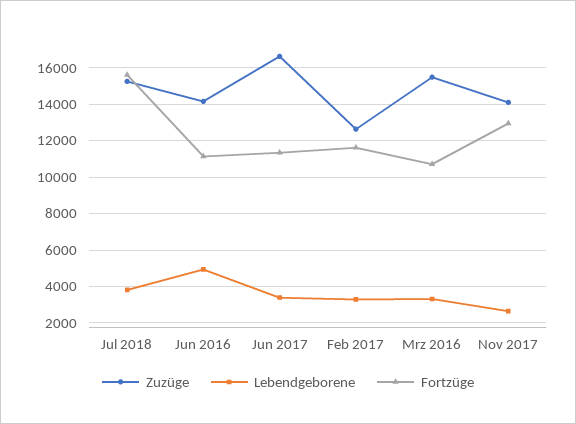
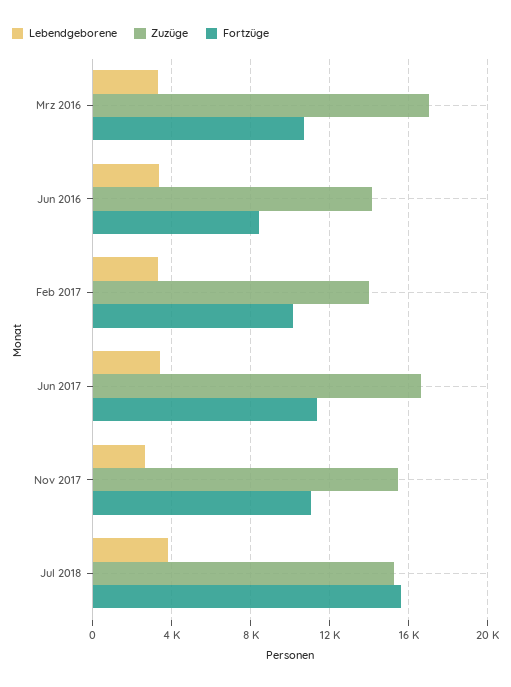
  {
    "Zuzüge": {
      "Jul 2018": 15000,
      "Jun 2016": 14000,
      "Jun 2017": 16500,
-     "Feb 2017": 12500,
+     "Feb 2017": 14000,
-     "Mrz 2016": 15500,
+     "Mrz 2016": 17000,
-     "Nov 2017": 14000
+     "Nov 2017": 15500
    },
    "Lebendgeborene": {
      "Jul 2018": 4000,
-     "Jun 2016": 5000,
+     "Jun 2016": 3500,
      "Jun 2017": 3500,
      "Feb 2017": 3500,
      "Mrz 2016": 3500,
      "Nov 2017": 2500
    },
    "Fortzüge": {
      "Jul 2018": 15500,
-     "Jun 2016": 11000,
+     "Jun 2016": 8500,
      "Jun 2017": 11500,
-     "Feb 2017": 11500,
+     "Feb 2017": 10000,
      "Mrz 2016": 10500,
-     "Nov 2017": 13000
+     "Nov 2017": 11000
    }
  }

